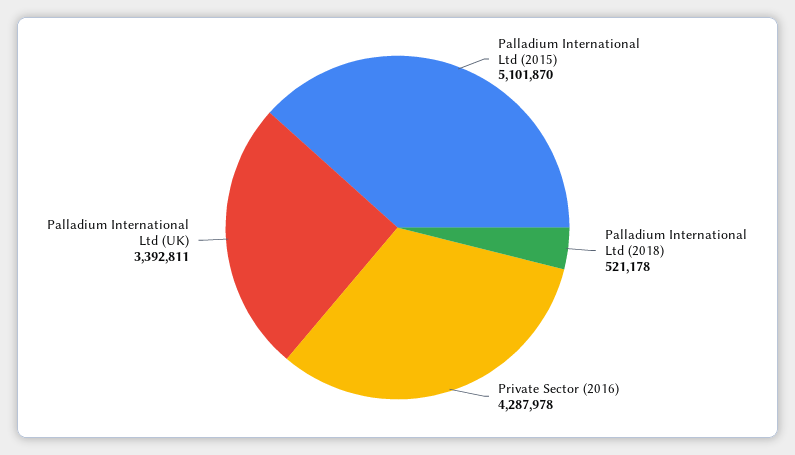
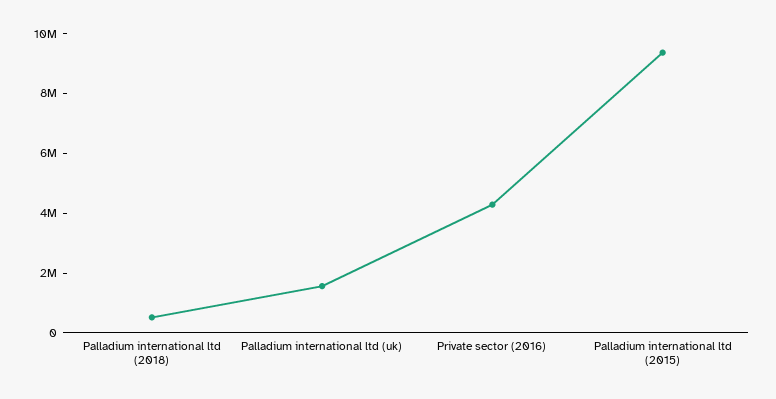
  {
-   "Palladium International Ltd (2015)": 5101870,
+   "Palladium International Ltd (2015)": 9500000,
    "Palladium International Ltd (2018)": 521178,
    "Private Sector (2016)": 4287978,
-   "Palladium International Ltd (UK)": 3392811
+   "Palladium International Ltd (UK)": 1500000
  }

